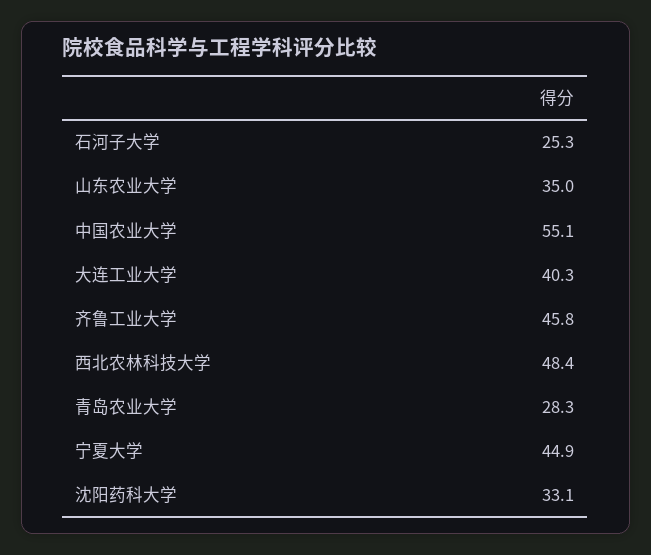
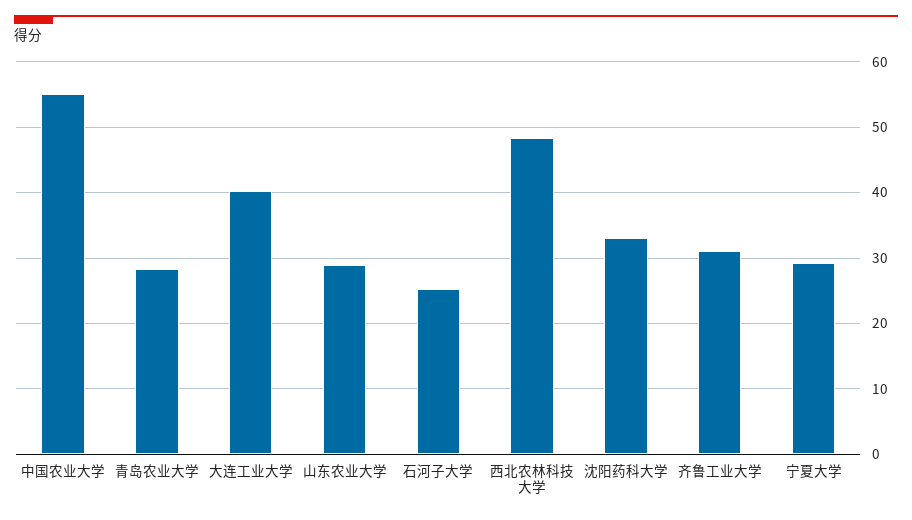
  {
    "石河子大学": 25.3,
-   "山东农业大学": 35,
+   "山东农业大学": 29,
    "中国农业大学": 55.1,
    "大连工业大学": 40.3,
-   "齐鲁工业大学": 45.8,
+   "齐鲁工业大学": 31,
    "西北农林科技大学": 48.4,
    "青岛农业大学": 28.3,
-   "宁夏大学": 44.9,
+   "宁夏大学": 29,
    "沈阳药科大学": 33.1
  }

